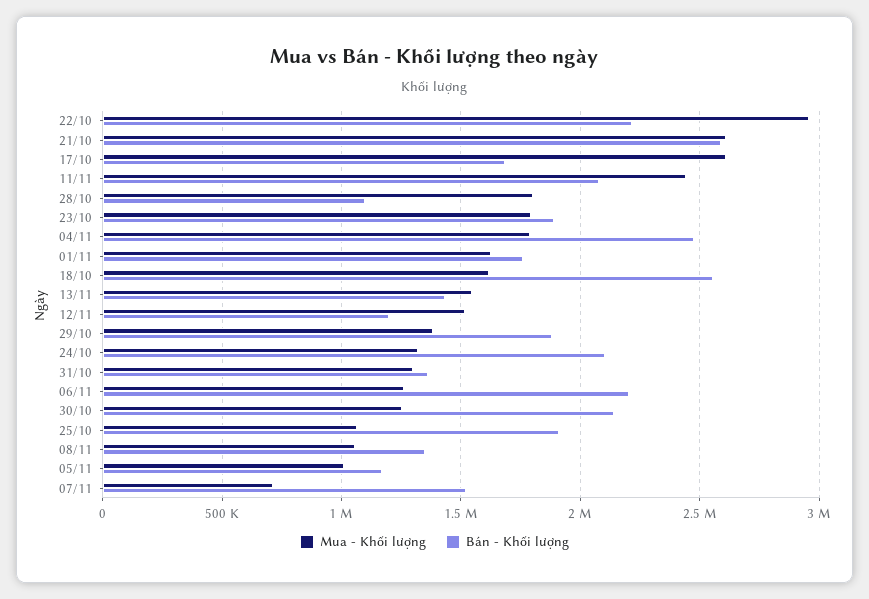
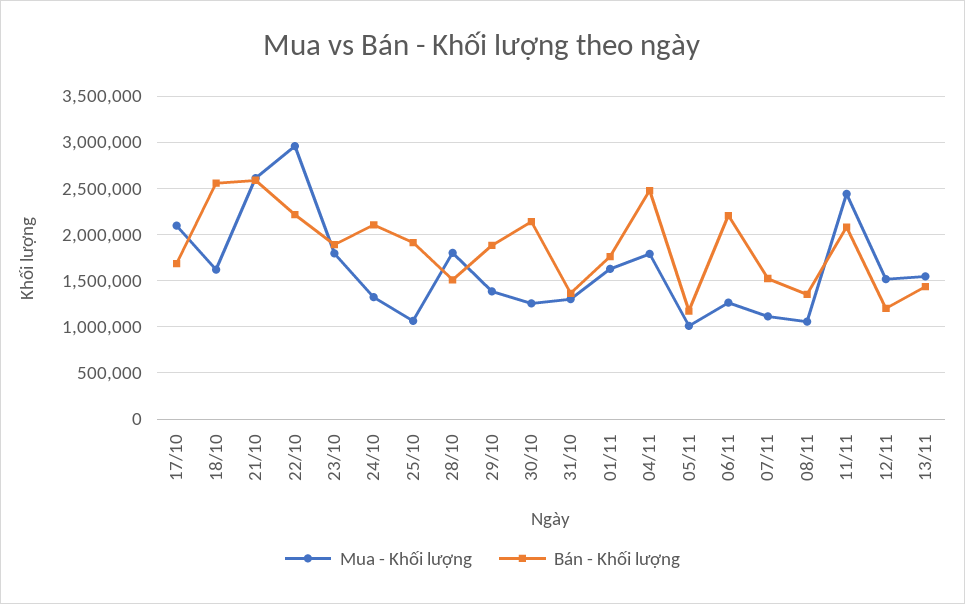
  {
    "Mua - Khối lượng": {
      "22/10": 2950000,
      "21/10": 2600000,
-     "17/10": 2600000,
+     "17/10": 2100000,
      "11/11": 2450000,
      "28/10": 1800000,
      "23/10": 1800000,
      "04/11": 1800000,
      "01/11": 1650000,
      "18/10": 1600000,
      "13/11": 1550000,
      "12/11": 1500000,
      "29/10": 1400000,
      "24/10": 1300000,
      "31/10": 1300000,
      "06/11": 1250000,
      "30/10": 1250000,
      "25/10": 1050000,
      "08/11": 1050000,
      "05/11": 1000000,
-     "07/11": 700000
+     "07/11": 1100000
    },
    "Bán - Khối lượng": {
      "22/10": 2200000,
      "21/10": 2600000,
      "17/10": 1700000,
      "11/11": 2100000,
-     "28/10": 1100000,
+     "28/10": 1500000,
      "23/10": 1900000,
      "04/11": 2500000,
      "01/11": 1750000,
      "18/10": 2550000,
      "13/11": 1450000,
      "12/11": 1200000,
      "29/10": 1900000,
      "24/10": 2100000,
      "31/10": 1350000,
      "06/11": 2200000,
      "30/10": 2150000,
      "25/10": 1900000,
      "08/11": 1350000,
      "05/11": 1150000,
      "07/11": 1500000
    }
  }

